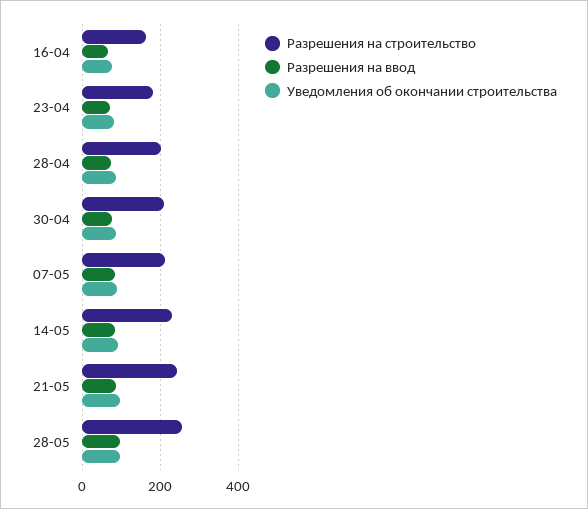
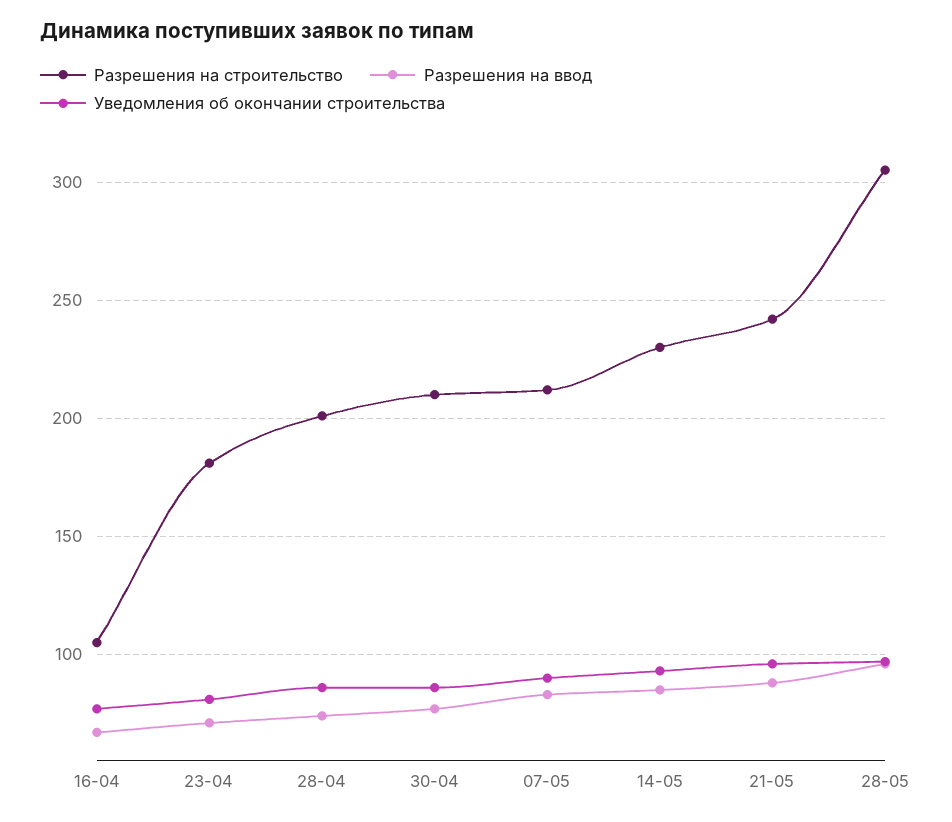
  {
    "Разрешения на строительство": {
-     "16-04": 160,
+     "16-04": 105,
      "23-04": 180,
      "28-04": 200,
      "30-04": 210,
      "07-05": 210,
      "14-05": 230,
      "21-05": 240,
-     "28-05": 260
+     "28-05": 305
    },
    "Разрешения на ввод": {
      "16-04": 65,
      "23-04": 70,
      "28-04": 75,
      "30-04": 75,
      "07-05": 85,
      "14-05": 85,
      "21-05": 90,
      "28-05": 95
    },
    "Уведомления об окончании строительства": {
      "16-04": 75,
      "23-04": 80,
      "28-04": 85,
      "30-04": 85,
      "07-05": 90,
      "14-05": 95,
      "21-05": 95,
      "28-05": 95
    }
  }

